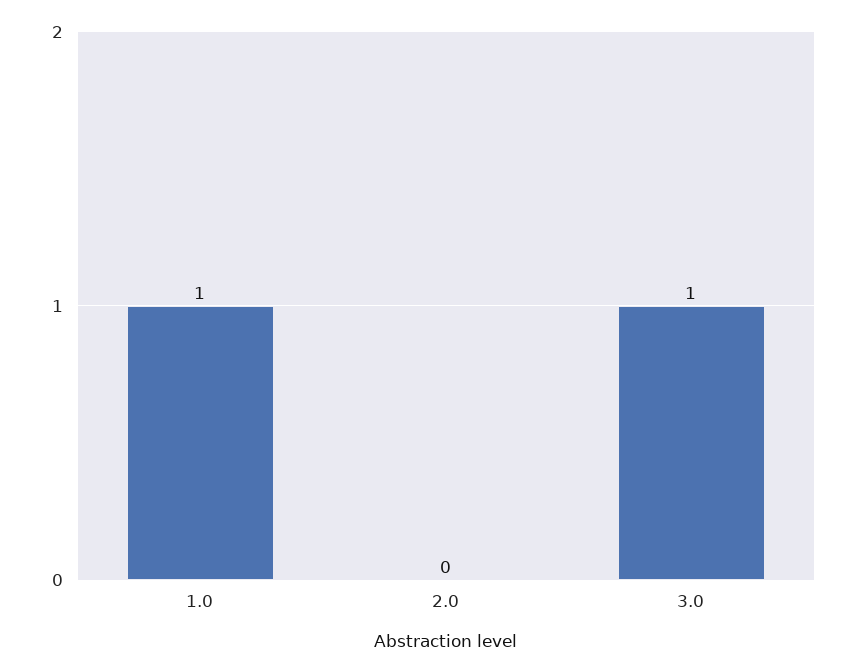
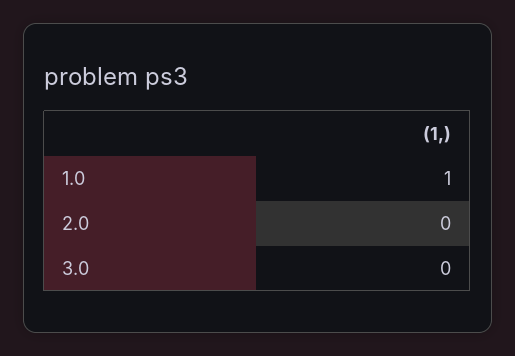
  {
    "1.0": 1,
    "2.0": 0,
-   "3.0": 1
+   "3.0": 0
  }

